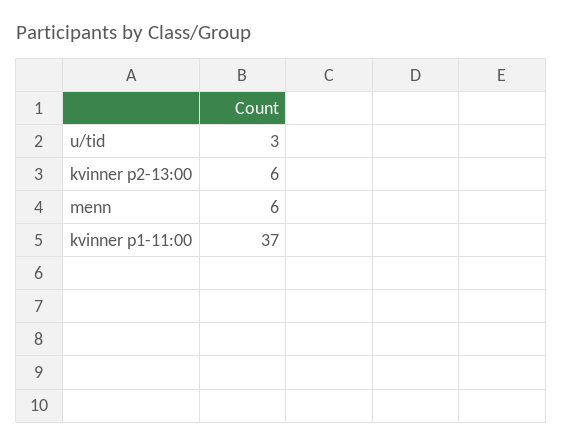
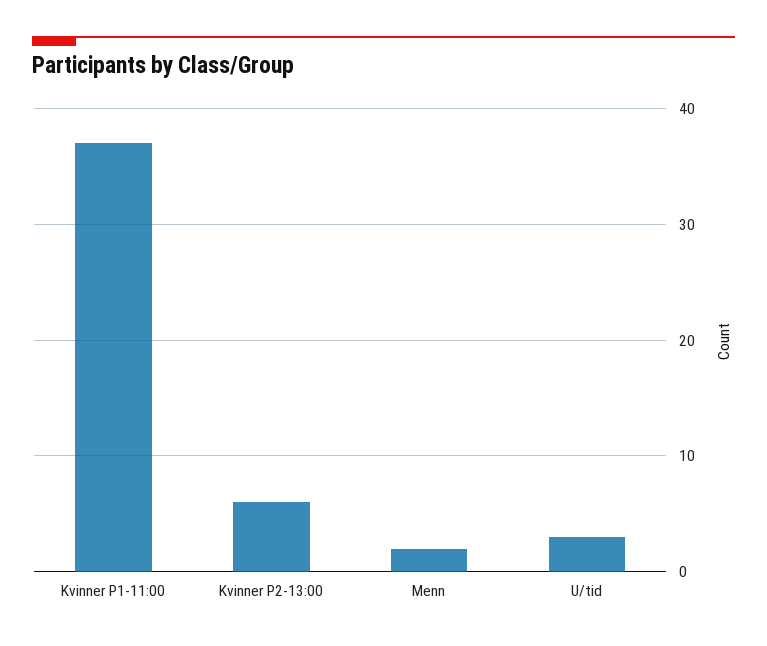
  {
    "u/tid": 3,
    "kvinner p2-13:00": 6,
-   "menn": 6,
+   "menn": 2,
    "kvinner p1-11:00": 37
  }

